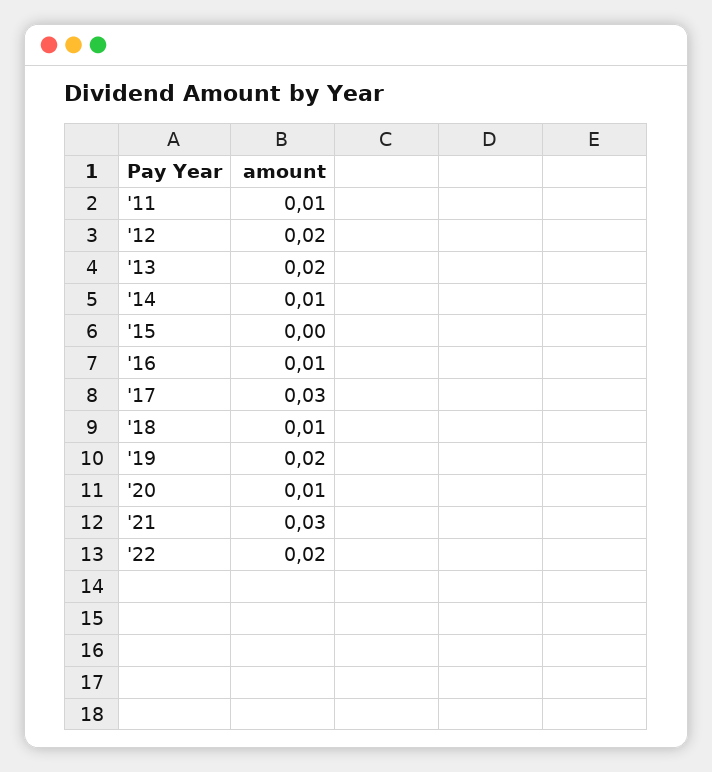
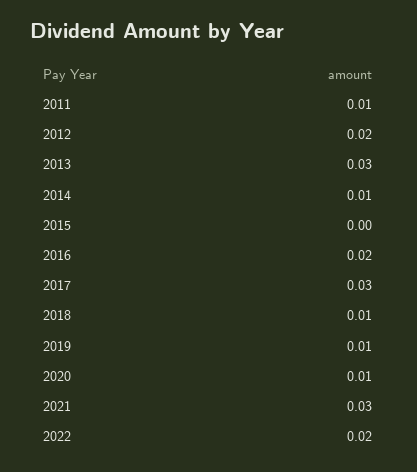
  {
    "'11": 0.01,
    "'12": 0.02,
-   "'13": 0.02,
+   "'13": 0.03,
    "'14": 0.01,
    "'15": 0,
-   "'16": 0.01,
+   "'16": 0.02,
    "'17": 0.03,
    "'18": 0.01,
-   "'19": 0.02,
+   "'19": 0.01,
    "'20": 0.01,
    "'21": 0.03,
    "'22": 0.02
  }

